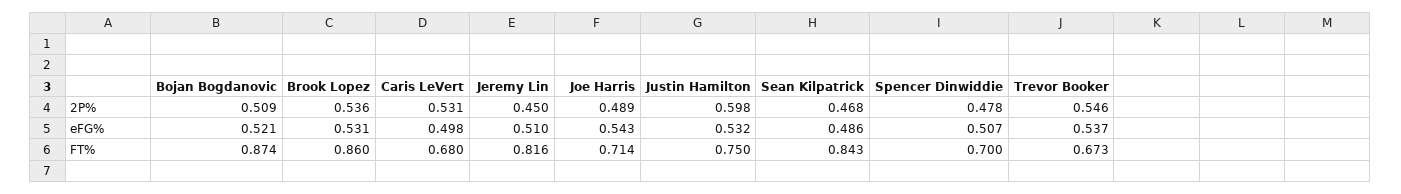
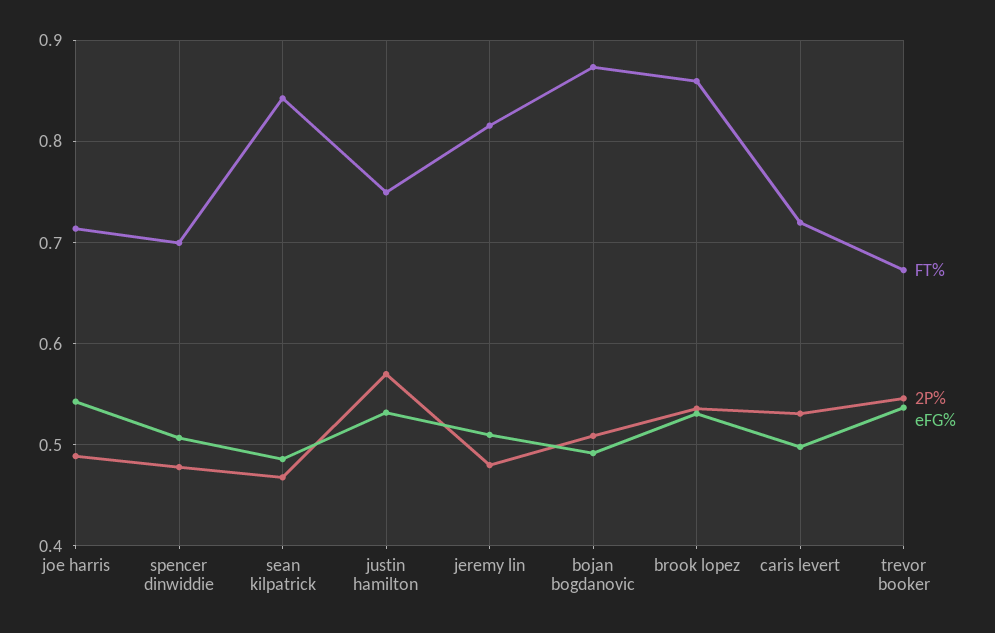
  {
    "2P%": {
      "Bojan Bogdanovic": 0.509,
      "Brook Lopez": 0.536,
      "Caris LeVert": 0.531,
-     "Jeremy Lin": 0.45,
+     "Jeremy Lin": 0.48,
      "Joe Harris": 0.489,
-     "Justin Hamilton": 0.598,
+     "Justin Hamilton": 0.57,
      "Sean Kilpatrick": 0.468,
      "Spencer Dinwiddie": 0.478,
      "Trevor Booker": 0.546
    },
    "eFG%": {
-     "Bojan Bogdanovic": 0.521,
+     "Bojan Bogdanovic": 0.49,
      "Brook Lopez": 0.531,
      "Caris LeVert": 0.498,
      "Jeremy Lin": 0.51,
      "Joe Harris": 0.543,
      "Justin Hamilton": 0.532,
      "Sean Kilpatrick": 0.486,
      "Spencer Dinwiddie": 0.507,
      "Trevor Booker": 0.537
    },
    "FT%": {
      "Bojan Bogdanovic": 0.874,
      "Brook Lopez": 0.86,
-     "Caris LeVert": 0.68,
+     "Caris LeVert": 0.72,
      "Jeremy Lin": 0.816,
      "Joe Harris": 0.714,
      "Justin Hamilton": 0.75,
      "Sean Kilpatrick": 0.843,
      "Spencer Dinwiddie": 0.7,
      "Trevor Booker": 0.673
    }
  }

